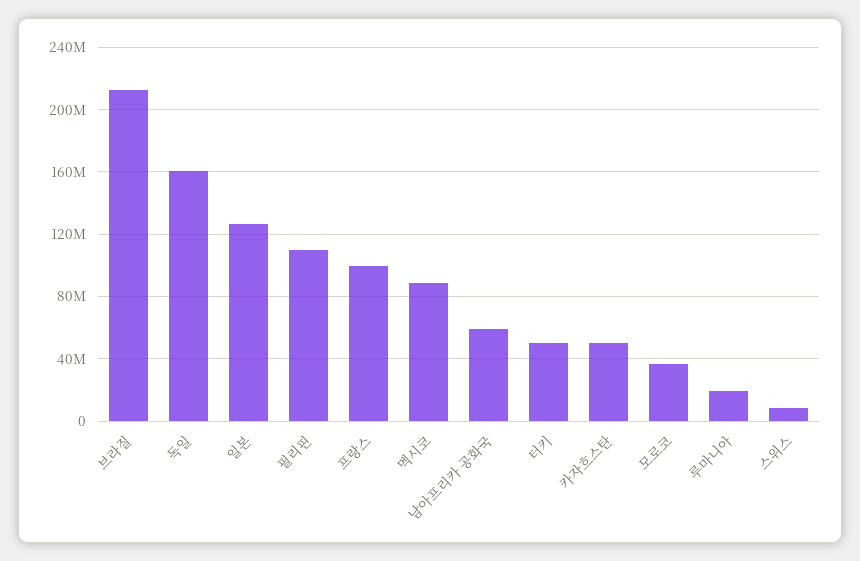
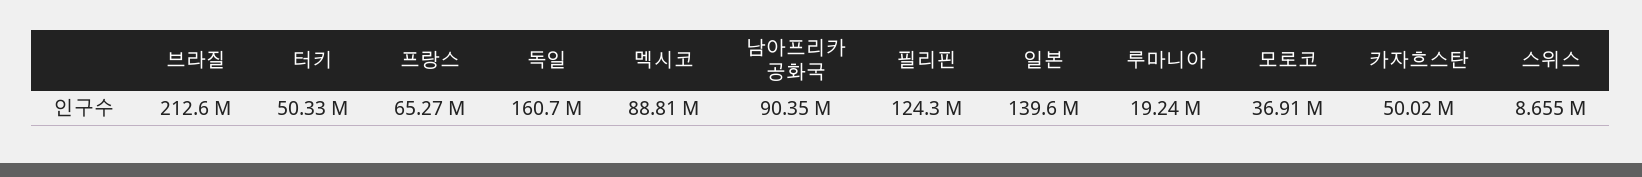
  {
    "브라질": 212600000,
    "독일": 160700000,
-   "일본": 125000000,
+   "일본": 139600000,
-   "필리핀": 110000000,
+   "필리핀": 124300000,
-   "프랑스": 100000000,
+   "프랑스": 65270000,
    "멕시코": 88810000,
-   "남아프리카 공화국": 60000000,
+   "남아프리카 공화국": 90350000,
    "터키": 50330000,
    "카자흐스탄": 50020000,
    "모로코": 36910000,
    "루마니아": 19240000,
    "스위스": 8655000
  }

